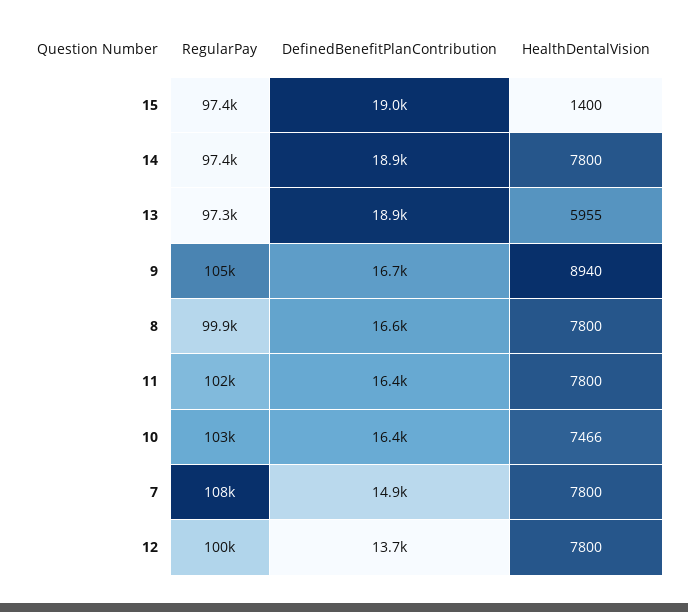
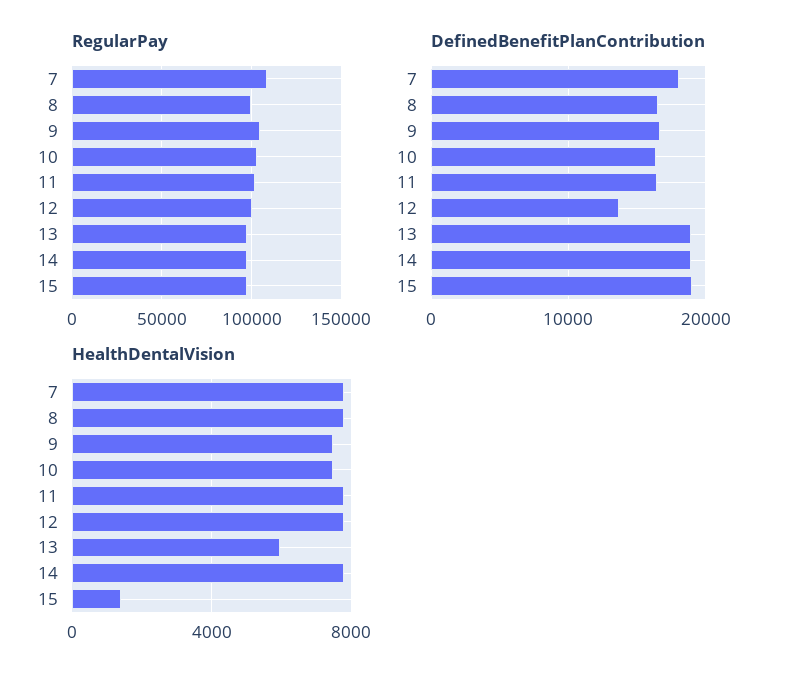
  {
    "RegularPay": {
      "15": 97400,
      "14": 97400,
      "13": 97300,
      "9": 105000,
      "8": 99900,
      "11": 102000,
      "10": 103000,
      "7": 108000,
      "12": 100000
    },
    "DefinedBenefitPlanContribution": {
      "15": 19000,
      "14": 18900,
      "13": 18900,
      "9": 16700,
      "8": 16600,
      "11": 16400,
      "10": 16400,
-     "7": 14900,
+     "7": 18000,
      "12": 13700
    },
    "HealthDentalVision": {
      "15": 1400,
      "14": 7800,
      "13": 5955,
-     "9": 8940,
+     "9": 7500,
      "8": 7800,
      "11": 7800,
      "10": 7466,
      "7": 7800,
      "12": 7800
    }
  }

